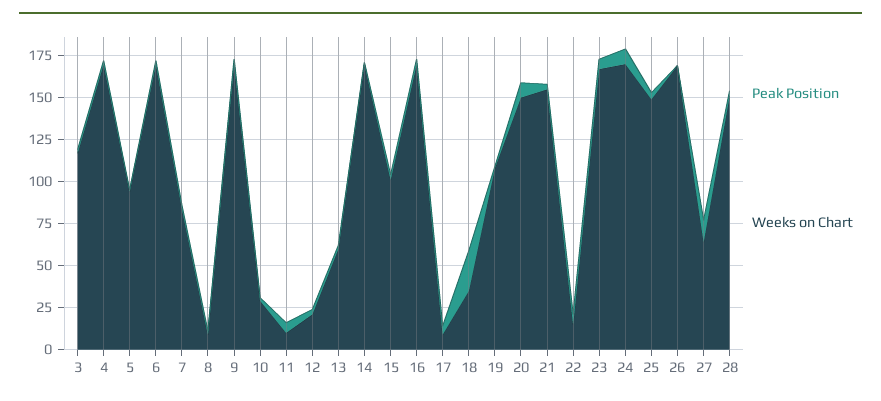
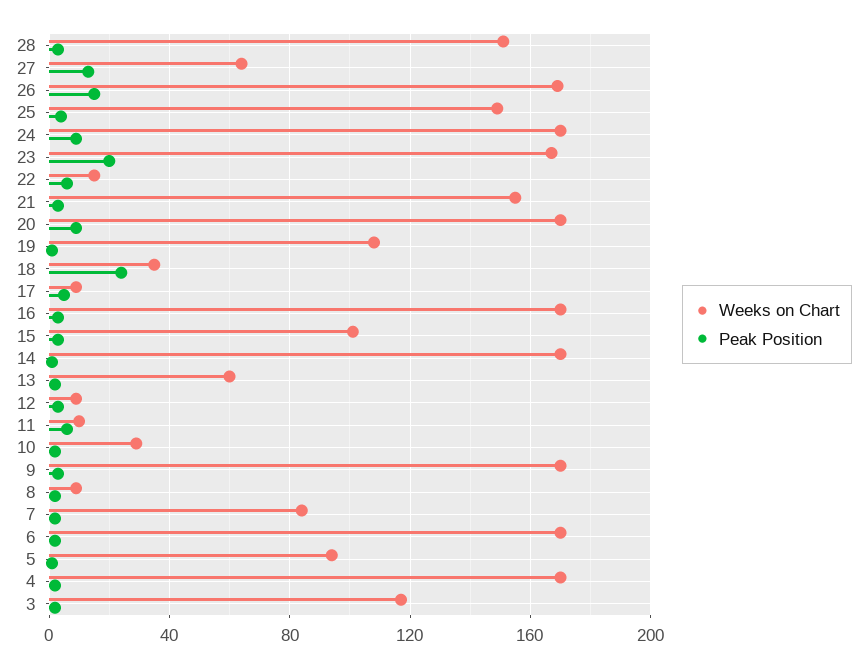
  {
    "Peak Position": {
      "3": 0,
      "4": 0,
      "5": 0,
      "6": 0,
      "7": 0,
      "8": 0,
      "9": 5,
      "10": 0,
      "11": 5,
      "12": 5,
      "13": 0,
      "14": 0,
      "15": 5,
      "16": 5,
      "17": 5,
      "18": 25,
      "19": 0,
      "20": 10,
      "21": 5,
      "22": 5,
-     "23": 5,
+     "23": 20,
      "24": 10,
      "25": 5,
-     "26": 0,
+     "26": 15,
      "27": 15,
      "28": 5
    },
    "Weeks on Chart": {
      "3": 115,
      "4": 170,
      "5": 95,
      "6": 170,
      "7": 85,
      "8": 10,
      "9": 170,
      "10": 30,
      "11": 10,
-     "12": 20,
+     "12": 10,
      "13": 60,
      "14": 170,
      "15": 100,
      "16": 170,
      "17": 10,
      "18": 35,
      "19": 110,
-     "20": 150,
+     "20": 170,
      "21": 155,
      "22": 15,
      "23": 165,
      "24": 170,
      "25": 150,
      "26": 170,
      "27": 65,
      "28": 150
    }
  }

